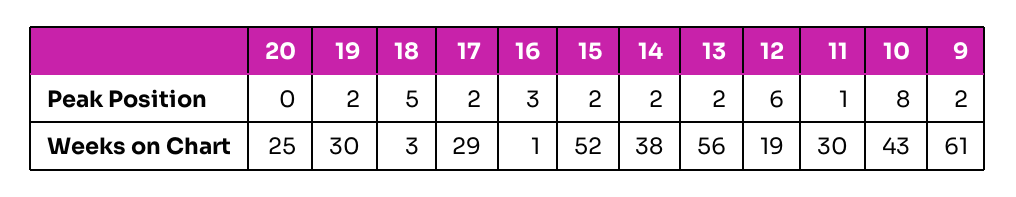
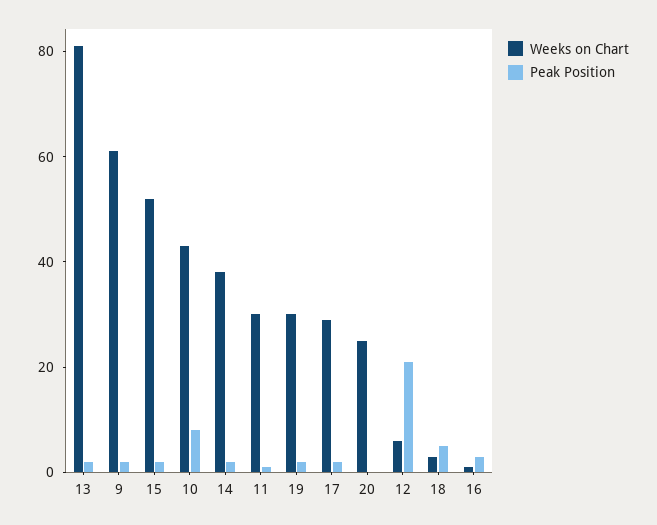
  {
    "Peak Position": {
      "20": 0,
      "19": 2,
      "18": 5,
      "17": 2,
      "16": 3,
      "15": 2,
      "14": 2,
      "13": 2,
-     "12": 6,
+     "12": 20,
      "11": 1,
      "10": 8,
      "9": 2
    },
    "Weeks on Chart": {
      "20": 25,
      "19": 30,
      "18": 3,
      "17": 29,
      "16": 1,
      "15": 52,
      "14": 38,
-     "13": 56,
+     "13": 80,
-     "12": 19,
+     "12": 5,
      "11": 30,
      "10": 43,
      "9": 61
    }
  }

